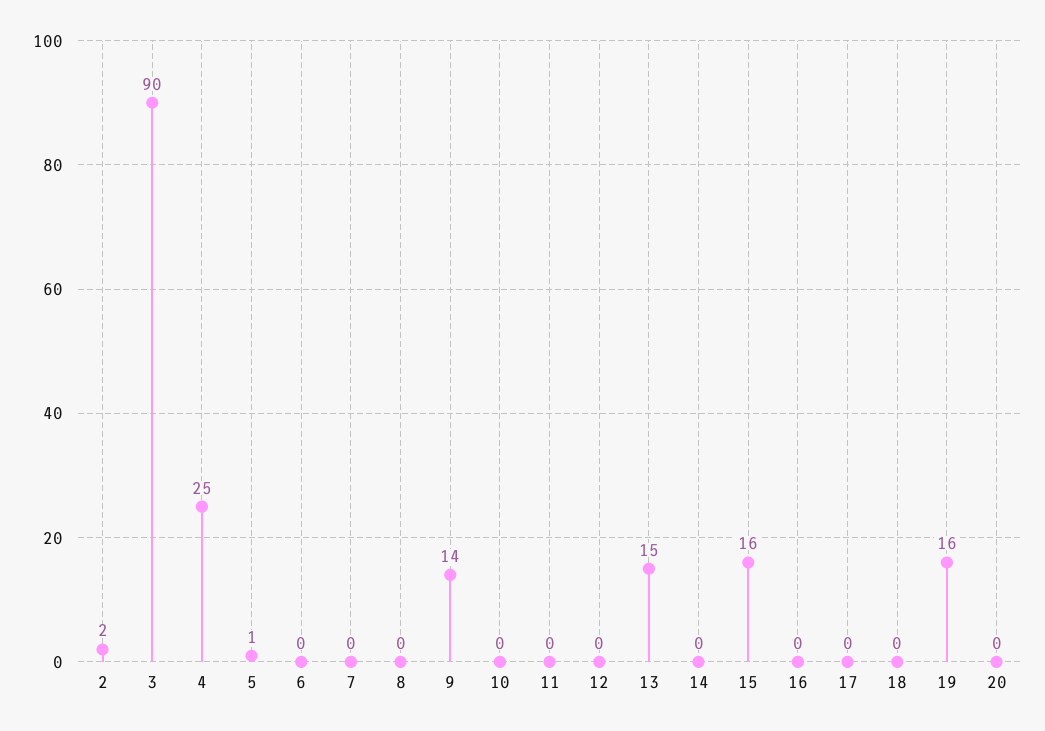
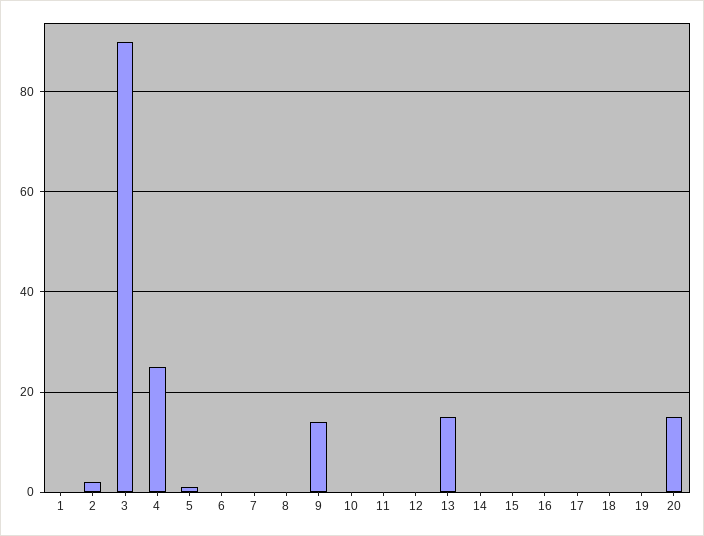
  {
    "2": 2,
    "3": 90,
    "4": 25,
    "5": 1,
    "6": 0,
    "7": 0,
    "8": 0,
    "9": 14,
    "10": 0,
    "11": 0,
    "12": 0,
    "13": 15,
    "14": 0,
-   "15": 16,
+   "15": 0,
    "16": 0,
    "17": 0,
    "18": 0,
-   "19": 16,
+   "19": 0,
-   "20": 0
+   "20": 15,
+   "1": 0
  }

